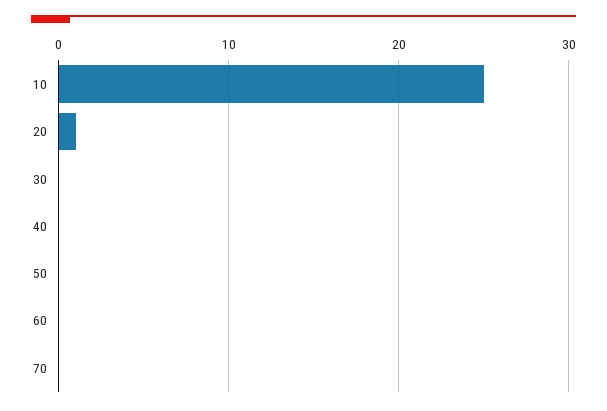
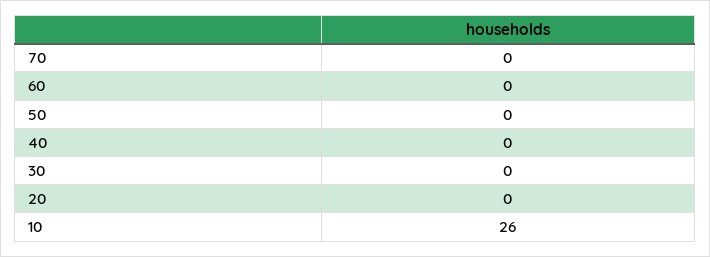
  {
-   "10": 25,
+   "10": 26,
-   "20": 1,
+   "20": 0,
    "30": 0,
    "40": 0,
    "50": 0,
    "60": 0,
    "70": 0
  }

